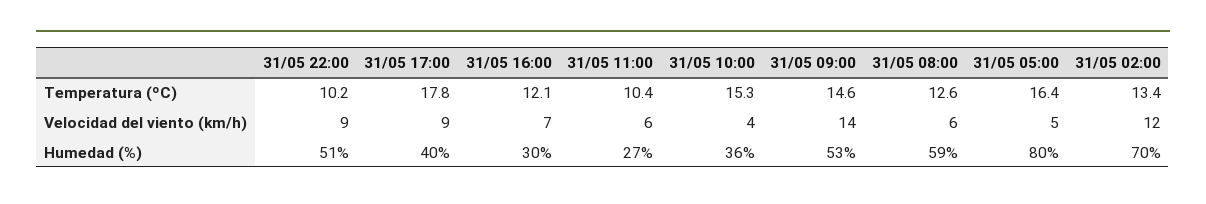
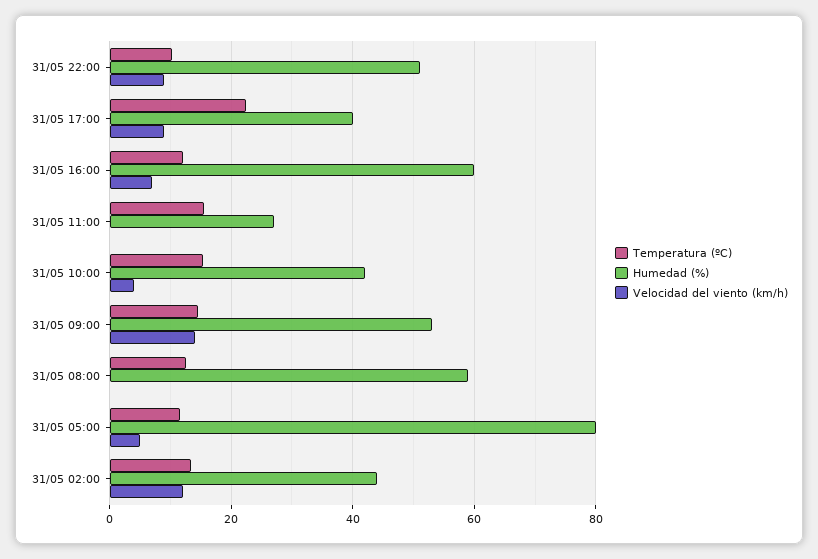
  {
    "Temperatura (ºC)": {
      "31/05 22:00": 10.2,
-     "31/05 17:00": 17.8,
+     "31/05 17:00": 22,
      "31/05 16:00": 12.1,
-     "31/05 11:00": 10.4,
+     "31/05 11:00": 16,
      "31/05 10:00": 15.3,
      "31/05 09:00": 14.6,
      "31/05 08:00": 12.6,
-     "31/05 05:00": 16.4,
+     "31/05 05:00": 12,
      "31/05 02:00": 13.4
    },
    "Velocidad del viento (km/h)": {
      "31/05 22:00": 9,
      "31/05 17:00": 9,
      "31/05 16:00": 7,
-     "31/05 11:00": 6,
+     "31/05 11:00": 0,
      "31/05 10:00": 4,
      "31/05 09:00": 14,
-     "31/05 08:00": 6,
+     "31/05 08:00": 0,
      "31/05 05:00": 5,
      "31/05 02:00": 12
    },
    "Humedad (%)": {
      "31/05 22:00": 51,
      "31/05 17:00": 40,
-     "31/05 16:00": 30,
+     "31/05 16:00": 60,
      "31/05 11:00": 27,
-     "31/05 10:00": 36,
+     "31/05 10:00": 42,
      "31/05 09:00": 53,
      "31/05 08:00": 59,
      "31/05 05:00": 80,
-     "31/05 02:00": 70
+     "31/05 02:00": 44
    }
  }

